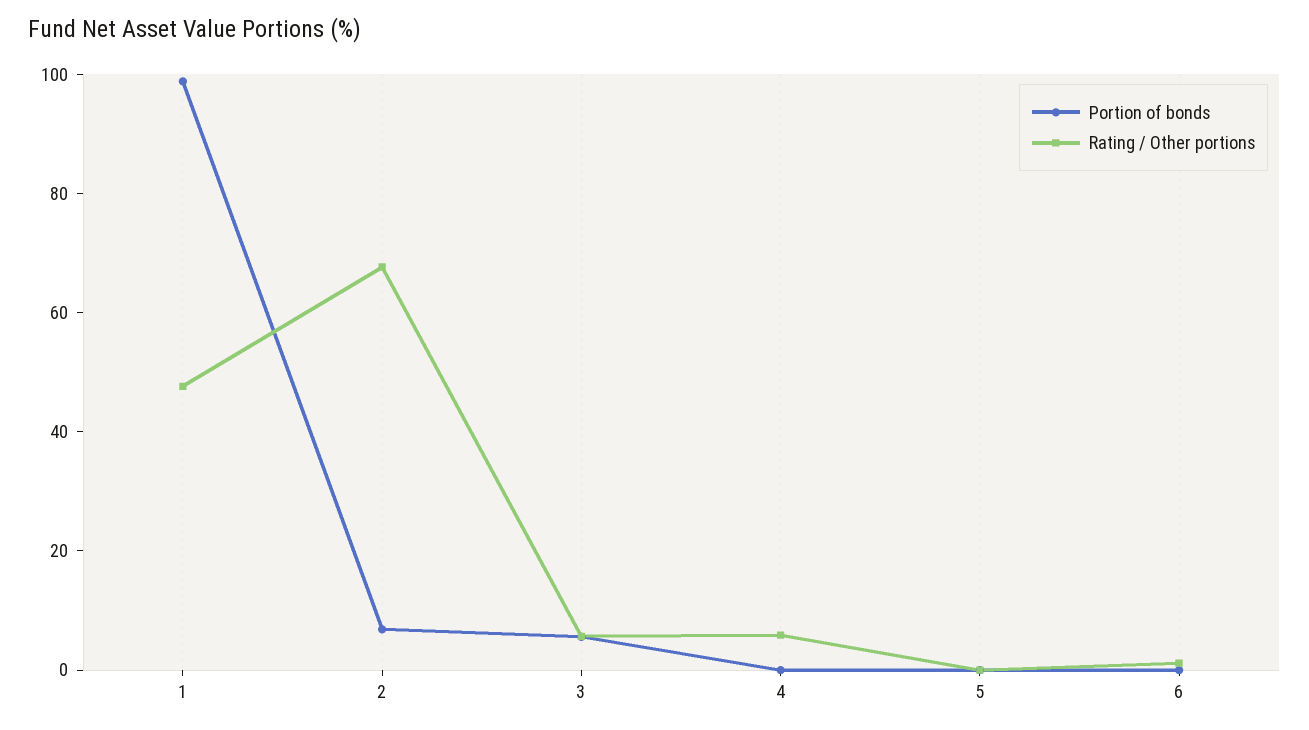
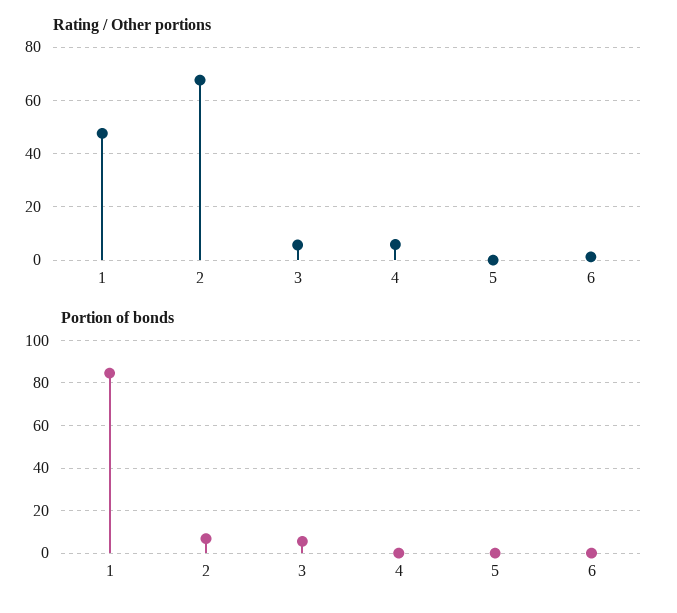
  {
    "Portion of bonds": {
-     "1": 100,
+     "1": 85,
      "2": 5,
      "3": 5,
      "4": 0,
      "5": 0,
      "6": 0
    },
    "Rating / Other portions": {
      "1": 47.5,
      "2": 67.5,
      "3": 5,
      "4": 5,
      "5": 0,
      "6": 0
    }
  }

